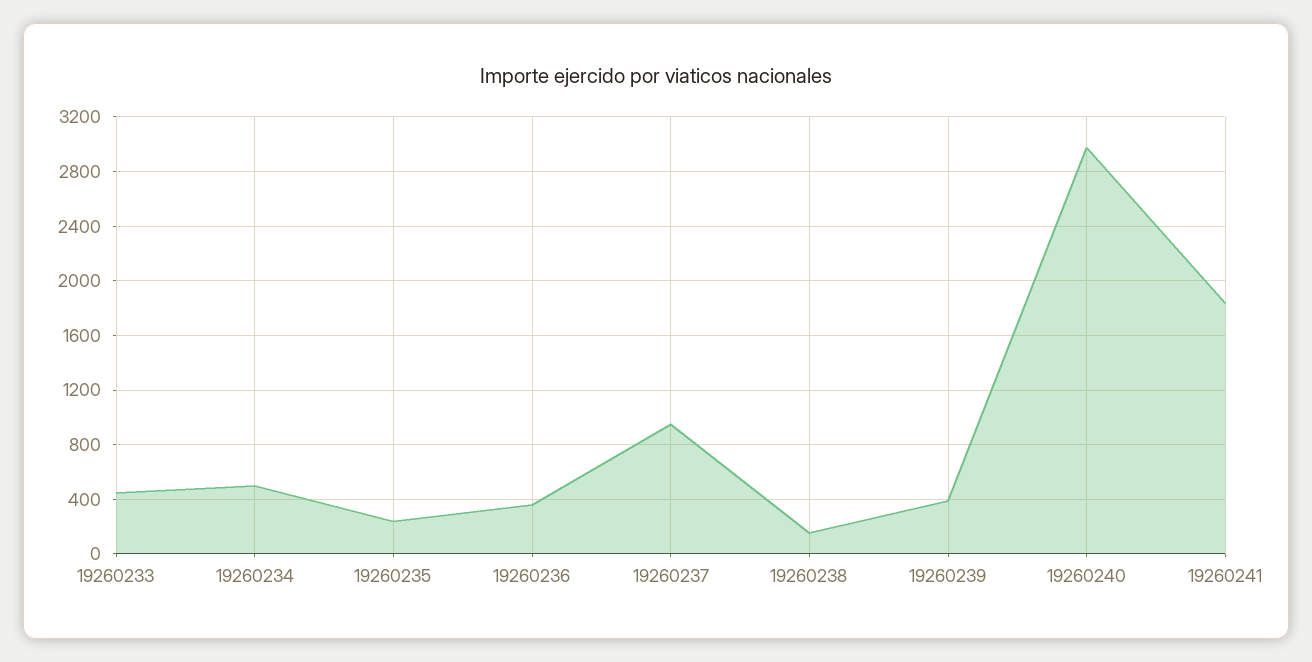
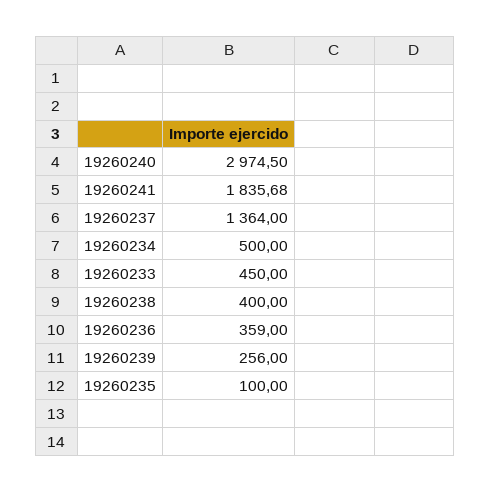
  {
    "19260233": 450,
    "19260234": 500,
-   "19260235": 250,
+   "19260235": 100,
    "19260236": 359,
-   "19260237": 950,
+   "19260237": 1364,
-   "19260238": 150,
+   "19260238": 400,
-   "19260239": 400,
+   "19260239": 256,
    "19260240": 2974.5,
    "19260241": 1835.68
  }

